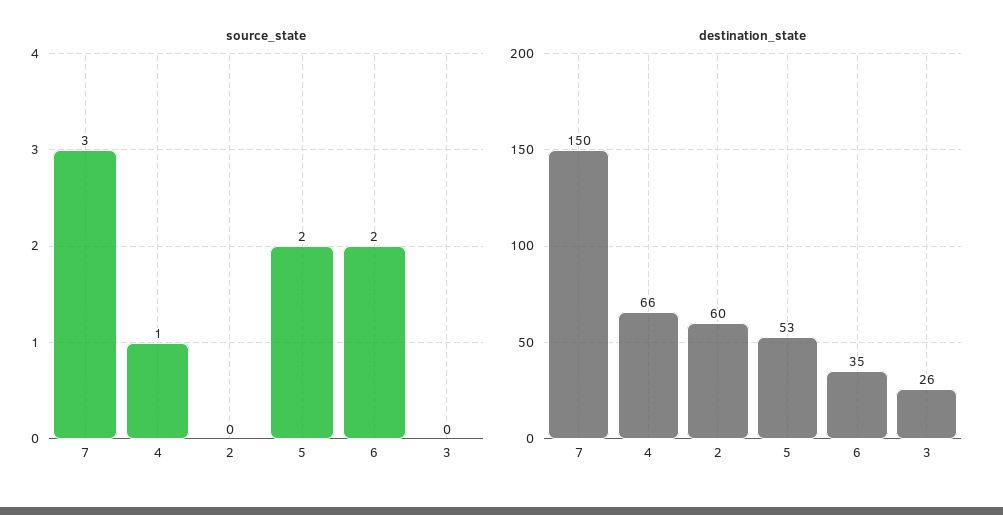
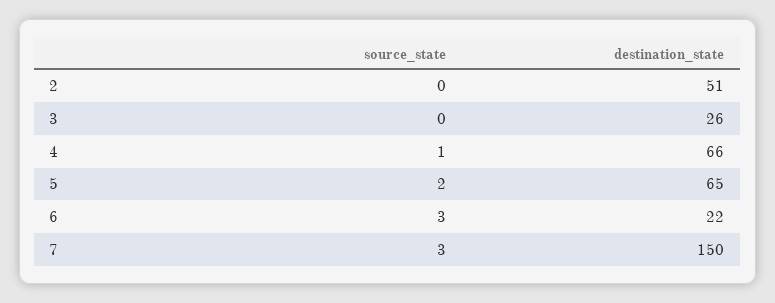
  {
    "source_state": {
      "7": 3,
      "4": 1,
      "2": 0,
      "5": 2,
-     "6": 2,
+     "6": 3,
      "3": 0
    },
    "destination_state": {
      "7": 150,
      "4": 66,
-     "2": 60,
+     "2": 51,
-     "5": 53,
+     "5": 65,
-     "6": 35,
+     "6": 22,
      "3": 26
    }
  }

